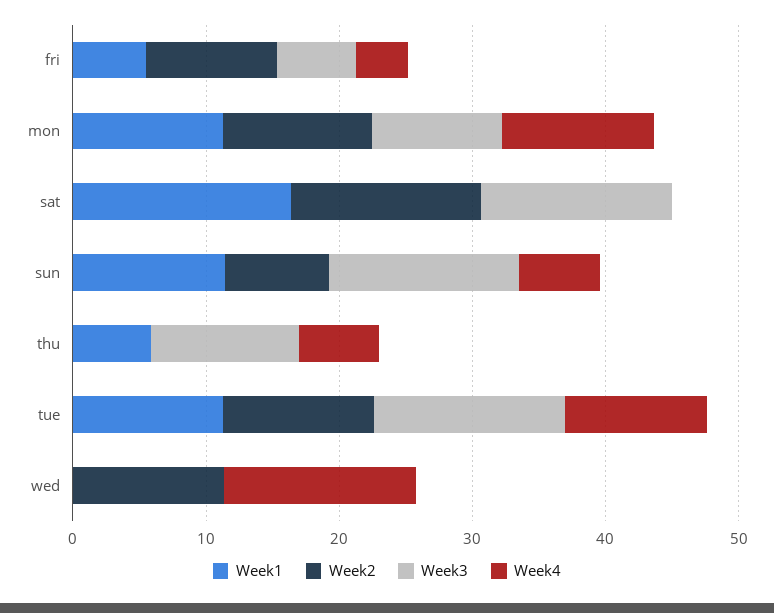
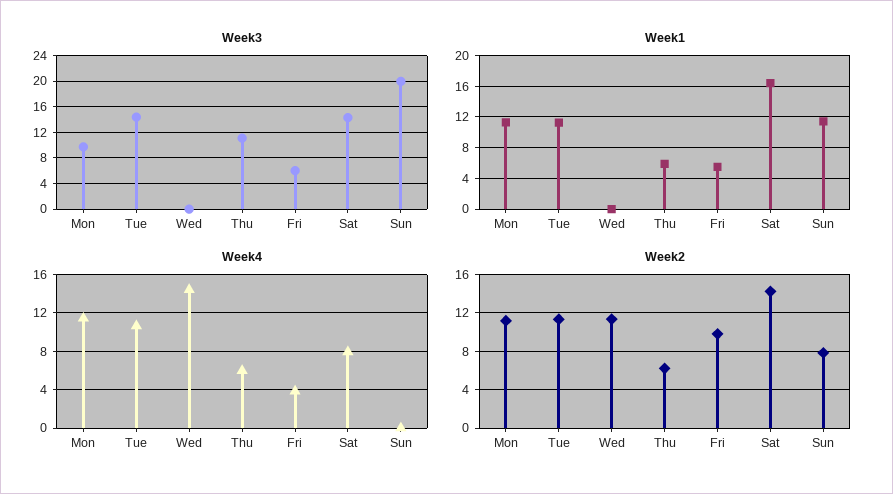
  {
    "Week1": {
      "fri": 5,
      "mon": 11,
      "sat": 16,
      "sun": 11,
      "thu": 6,
      "tue": 11,
      "wed": 0
    },
    "Week2": {
      "fri": 10,
      "mon": 11,
      "sat": 14,
      "sun": 8,
-     "thu": 0,
+     "thu": 6,
      "tue": 11,
      "wed": 11
    },
    "Week3": {
      "fri": 6,
      "mon": 10,
      "sat": 14,
-     "sun": 14,
+     "sun": 20,
      "thu": 11,
      "tue": 14,
      "wed": 0
    },
    "Week4": {
      "fri": 4,
      "mon": 11,
-     "sat": 0,
+     "sat": 8,
-     "sun": 6,
+     "sun": 0,
      "thu": 6,
      "tue": 11,
      "wed": 14
    }
  }

